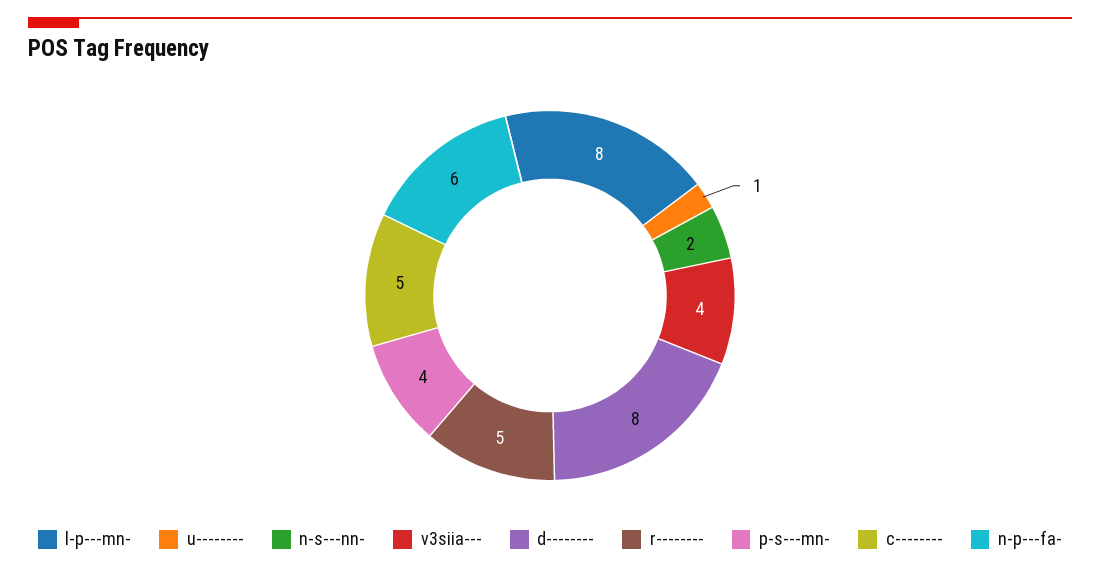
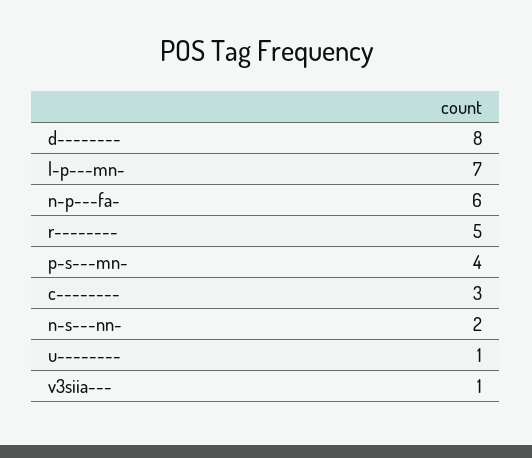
  {
-   "l-p---mn-": 8,
+   "l-p---mn-": 7,
    "u--------": 1,
    "n-s---nn-": 2,
-   "v3siia---": 4,
+   "v3siia---": 1,
    "d--------": 8,
    "r--------": 5,
    "p-s---mn-": 4,
-   "c--------": 5,
+   "c--------": 3,
    "n-p---fa-": 6
  }

